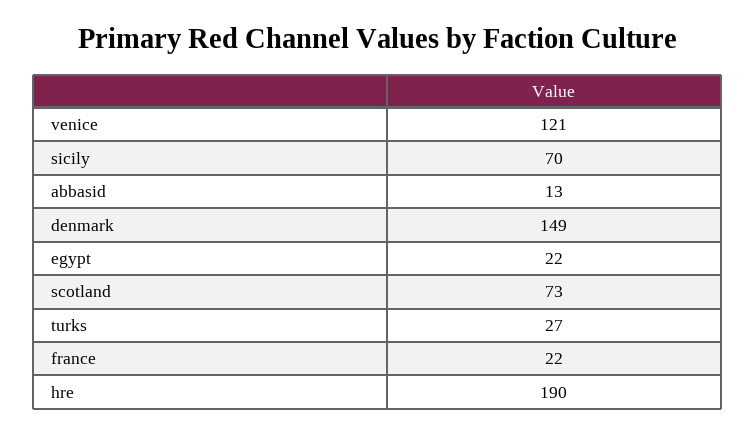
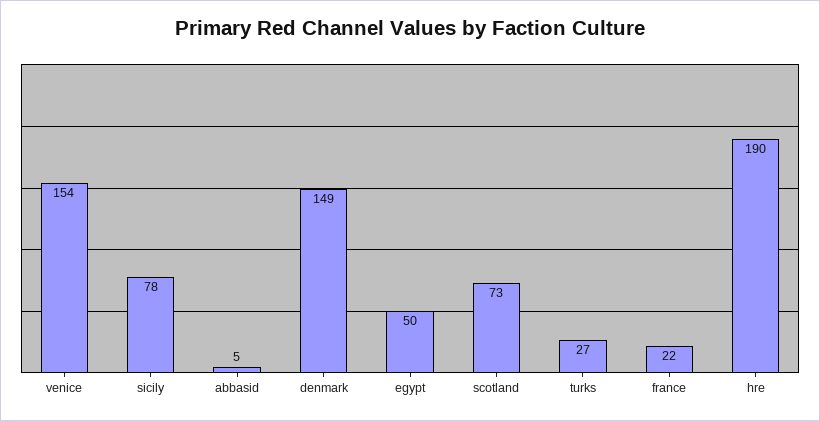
  {
-   "venice": 121,
+   "venice": 154,
-   "sicily": 70,
+   "sicily": 78,
-   "abbasid": 13,
+   "abbasid": 5,
    "denmark": 149,
-   "egypt": 22,
+   "egypt": 50,
    "scotland": 73,
    "turks": 27,
    "france": 22,
    "hre": 190
  }

